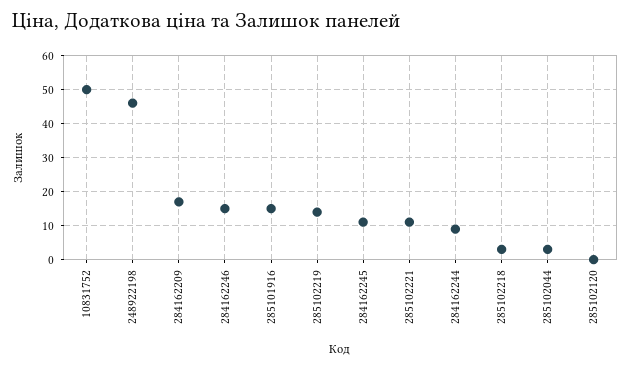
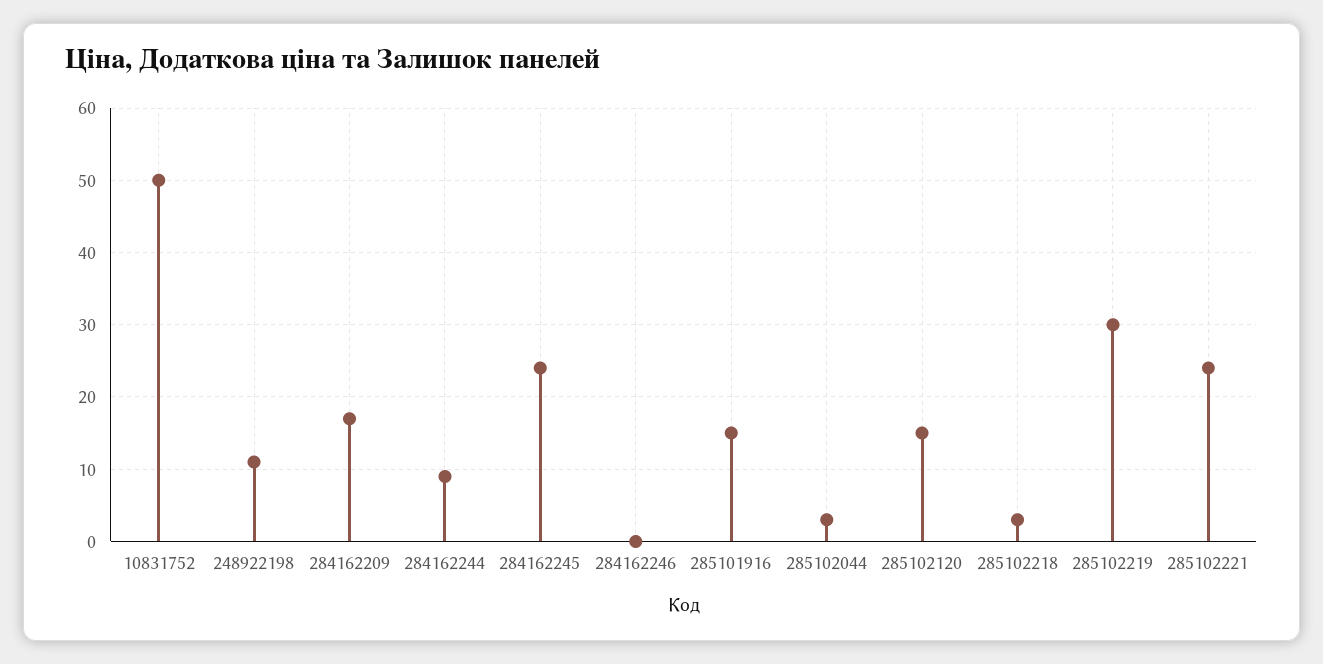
  {
    "10831752": 50,
-   "248922198": 45,
+   "248922198": 11,
    "284162209": 17,
-   "284162246": 15,
+   "284162246": 0,
    "285101916": 15,
-   "285102219": 15,
+   "285102219": 30,
-   "284162245": 10,
+   "284162245": 24,
-   "285102221": 10,
+   "285102221": 24,
    "284162244": 9,
    "285102218": 3,
    "285102044": 3,
-   "285102120": 0
+   "285102120": 15
  }

